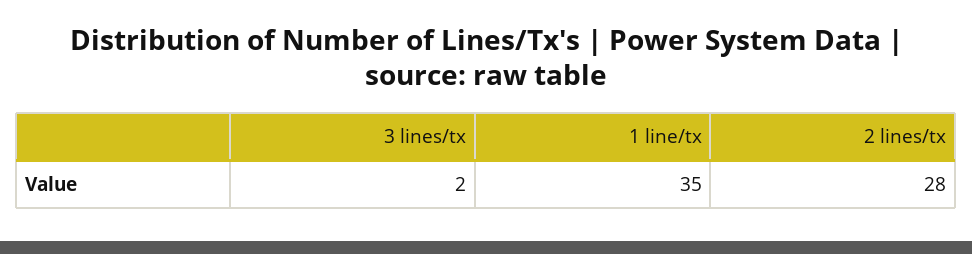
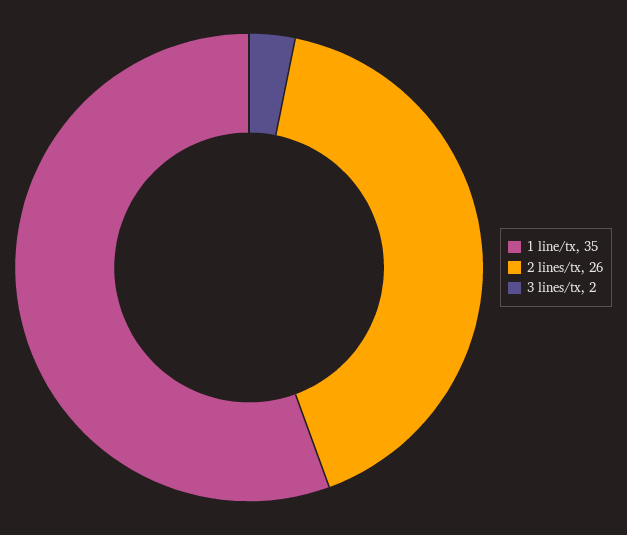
  {
    "3 lines/tx": 2,
    "1 line/tx": 35,
-   "2 lines/tx": 28
+   "2 lines/tx": 26
  }

